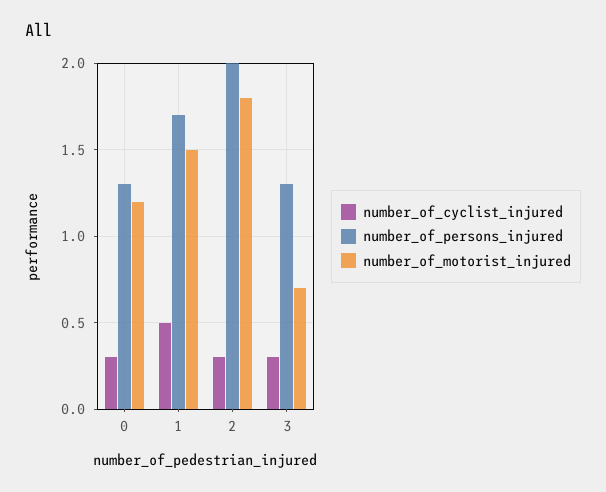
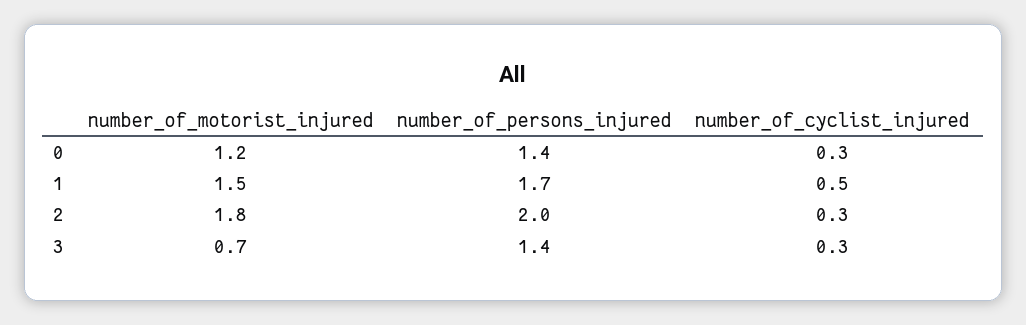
  {
    "number_of_cyclist_injured": {
      "0": 0.3,
      "1": 0.5,
      "2": 0.3,
      "3": 0.3
    },
    "number_of_persons_injured": {
-     "0": 1.3,
+     "0": 1.4,
      "1": 1.7,
      "2": 2,
-     "3": 1.3
+     "3": 1.4
    },
    "number_of_motorist_injured": {
      "0": 1.2,
      "1": 1.5,
      "2": 1.8,
      "3": 0.7
    }
  }

